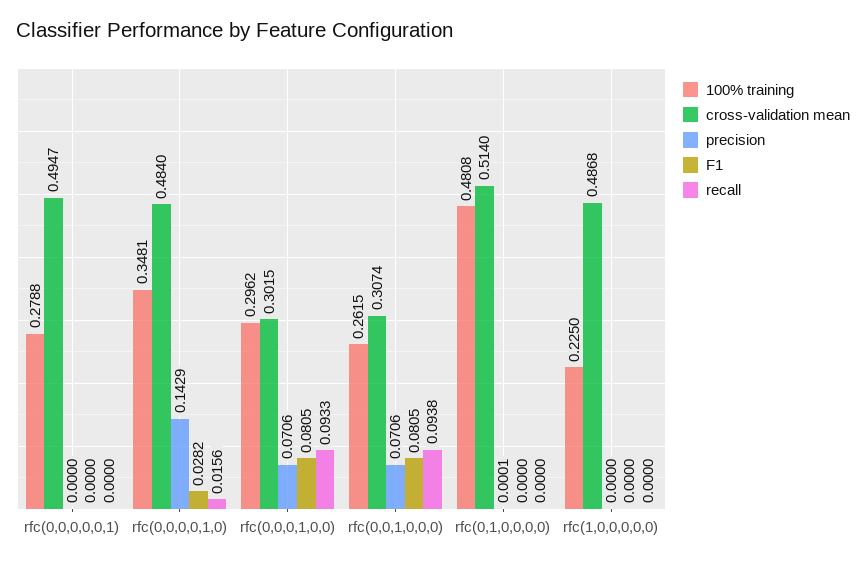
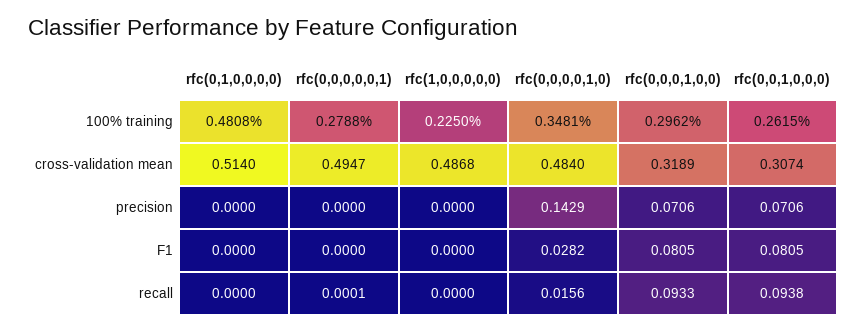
  {
    "100% training": {
      "rfc(0,0,0,0,0,1)": 0.2788,
      "rfc(0,0,0,0,1,0)": 0.3481,
      "rfc(0,0,0,1,0,0)": 0.2962,
      "rfc(0,0,1,0,0,0)": 0.2615,
      "rfc(0,1,0,0,0,0)": 0.4808,
      "rfc(1,0,0,0,0,0)": 0.225
    },
    "cross-validation mean": {
      "rfc(0,0,0,0,0,1)": 0.4947,
      "rfc(0,0,0,0,1,0)": 0.484,
-     "rfc(0,0,0,1,0,0)": 0.3015,
+     "rfc(0,0,0,1,0,0)": 0.3189,
      "rfc(0,0,1,0,0,0)": 0.3074,
      "rfc(0,1,0,0,0,0)": 0.514,
      "rfc(1,0,0,0,0,0)": 0.4868
    },
    "precision": {
      "rfc(0,0,0,0,0,1)": 0,
      "rfc(0,0,0,0,1,0)": 0.1429,
      "rfc(0,0,0,1,0,0)": 0.0706,
      "rfc(0,0,1,0,0,0)": 0.0706,
-     "rfc(0,1,0,0,0,0)": 0.0001,
+     "rfc(0,1,0,0,0,0)": 0,
      "rfc(1,0,0,0,0,0)": 0
    },
    "F1": {
      "rfc(0,0,0,0,0,1)": 0,
      "rfc(0,0,0,0,1,0)": 0.0282,
      "rfc(0,0,0,1,0,0)": 0.0805,
      "rfc(0,0,1,0,0,0)": 0.0805,
      "rfc(0,1,0,0,0,0)": 0,
      "rfc(1,0,0,0,0,0)": 0
    },
    "recall": {
-     "rfc(0,0,0,0,0,1)": 0,
+     "rfc(0,0,0,0,0,1)": 0.0001,
      "rfc(0,0,0,0,1,0)": 0.0156,
      "rfc(0,0,0,1,0,0)": 0.0933,
      "rfc(0,0,1,0,0,0)": 0.0938,
      "rfc(0,1,0,0,0,0)": 0,
      "rfc(1,0,0,0,0,0)": 0
    }
  }

